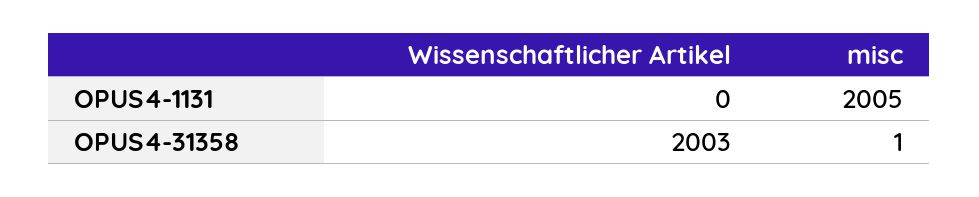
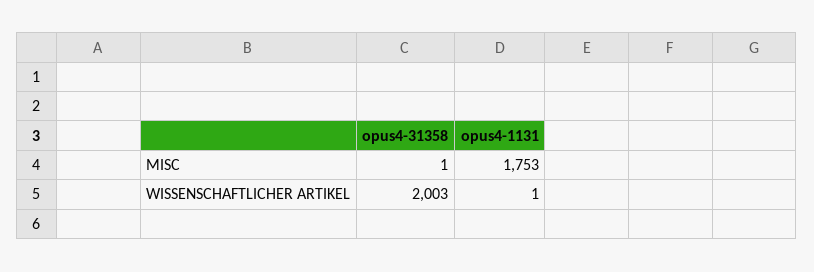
  {
    "Wissenschaftlicher Artikel": {
-     "OPUS4-1131": 0,
+     "OPUS4-1131": 1,
      "OPUS4-31358": 2003
    },
    "misc": {
-     "OPUS4-1131": 2005,
+     "OPUS4-1131": 1753,
      "OPUS4-31358": 1
    }
  }

